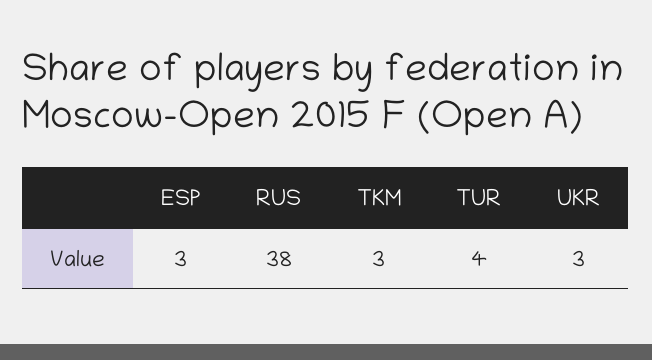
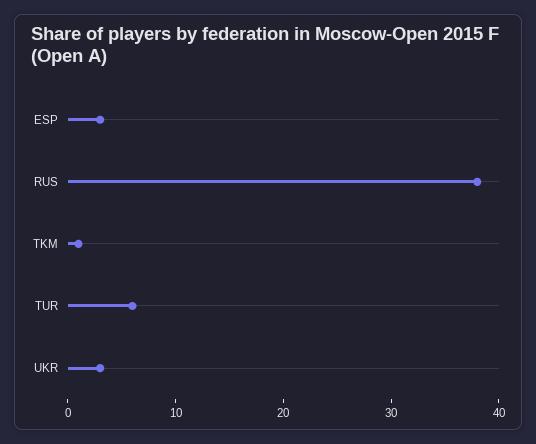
  {
    "ESP": 3,
    "RUS": 38,
-   "TKM": 3,
+   "TKM": 1,
-   "TUR": 4,
+   "TUR": 6,
    "UKR": 3
  }

